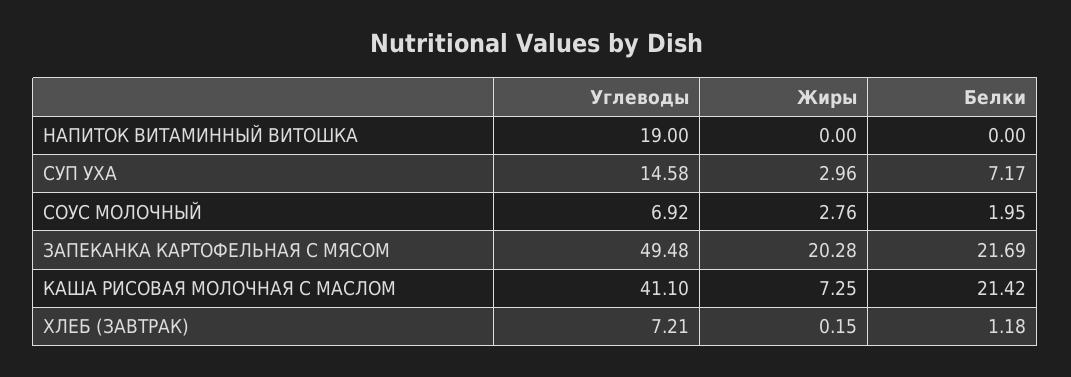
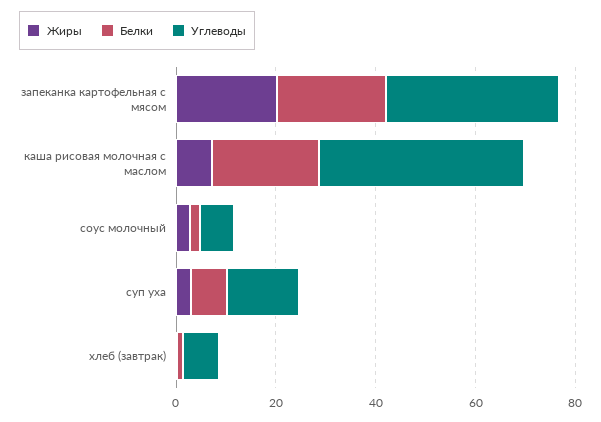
  {
    "Углеводы": {
-     "НАПИТОК ВИТАМИННЫЙ ВИТОШКА": 19,
      "СУП УХА": 14.58,
      "СОУС МОЛОЧНЫЙ": 6.92,
-     "ЗАПЕКАНКА КАРТОФЕЛЬНАЯ С МЯСОМ": 49.48,
+     "ЗАПЕКАНКА КАРТОФЕЛЬНАЯ С МЯСОМ": 35,
      "КАША РИСОВАЯ МОЛОЧНАЯ С МАСЛОМ": 41.1,
      "ХЛЕБ (ЗАВТРАК)": 7.21
    },
    "Жиры": {
-     "НАПИТОК ВИТАМИННЫЙ ВИТОШКА": 0,
      "СУП УХА": 2.96,
      "СОУС МОЛОЧНЫЙ": 2.76,
      "ЗАПЕКАНКА КАРТОФЕЛЬНАЯ С МЯСОМ": 20.28,
      "КАША РИСОВАЯ МОЛОЧНАЯ С МАСЛОМ": 7.25,
      "ХЛЕБ (ЗАВТРАК)": 0.15
    },
    "Белки": {
-     "НАПИТОК ВИТАМИННЫЙ ВИТОШКА": 0,
      "СУП УХА": 7.17,
      "СОУС МОЛОЧНЫЙ": 1.95,
      "ЗАПЕКАНКА КАРТОФЕЛЬНАЯ С МЯСОМ": 21.69,
      "КАША РИСОВАЯ МОЛОЧНАЯ С МАСЛОМ": 21.42,
      "ХЛЕБ (ЗАВТРАК)": 1.18
    }
  }

